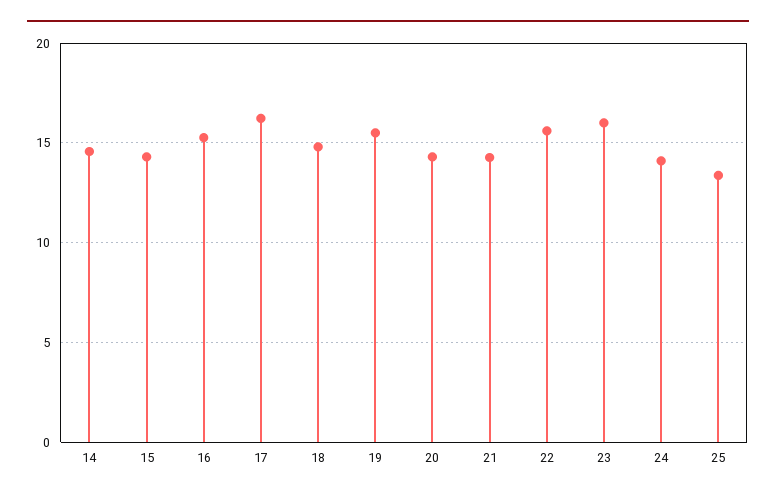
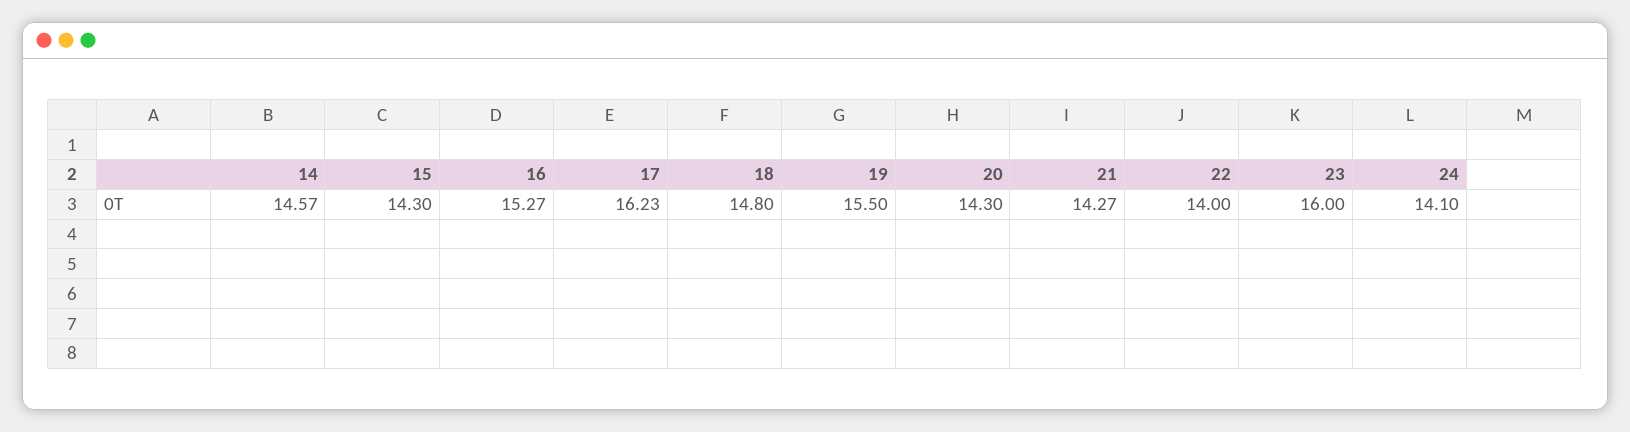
  {
    "14": 14.57,
    "15": 14.3,
    "16": 15.27,
    "17": 16.23,
    "18": 14.8,
    "19": 15.5,
    "20": 14.3,
    "21": 14.27,
-   "22": 15.5,
+   "22": 14,
    "23": 16,
-   "24": 14.1,
+   "24": 14.1
-   "25": 13.5
  }

